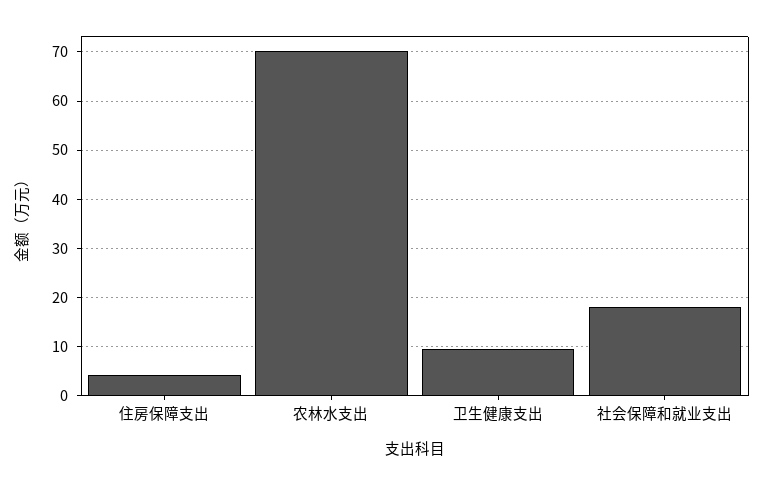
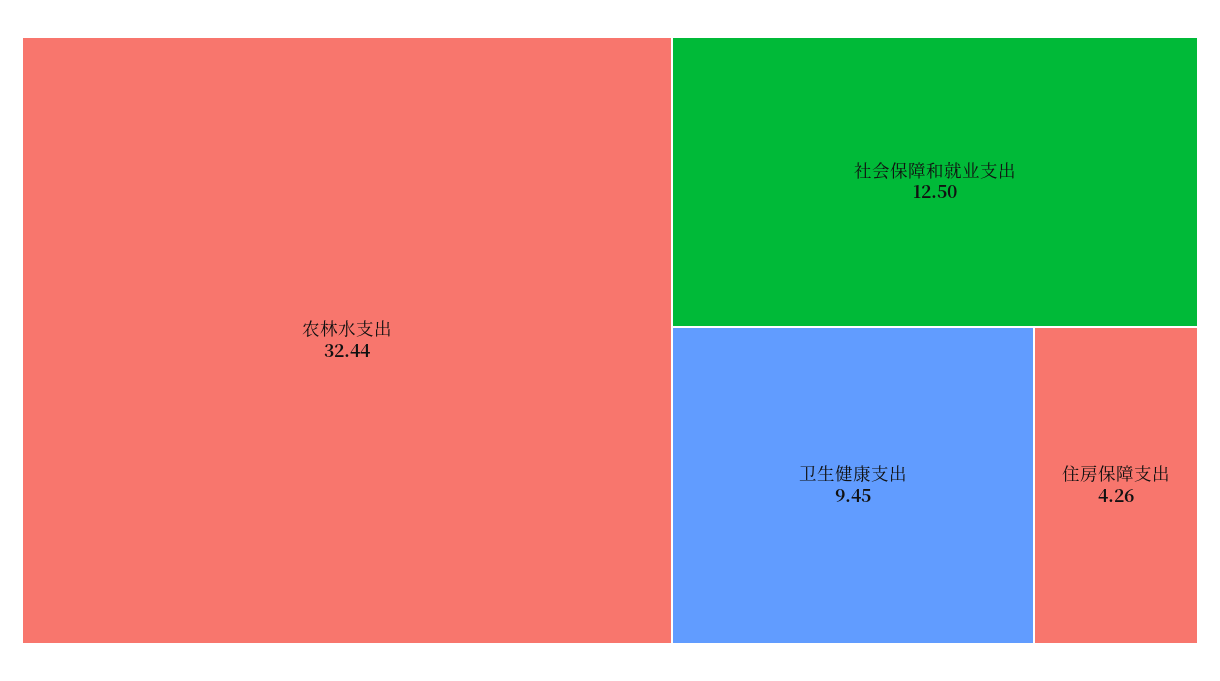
  {
    "住房保障支出": 4.26,
-   "农林水支出": 70,
+   "农林水支出": 32.44,
    "卫生健康支出": 9.45,
-   "社会保障和就业支出": 18
+   "社会保障和就业支出": 12.5
  }

